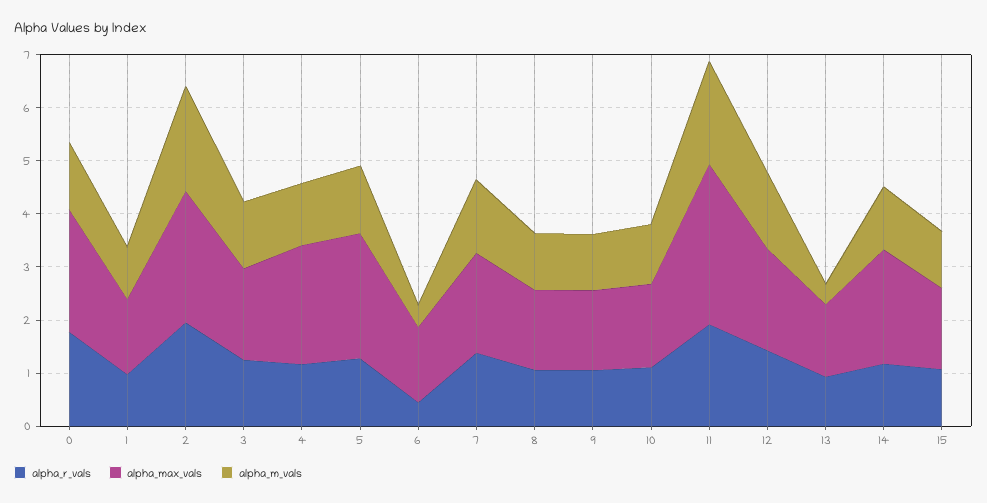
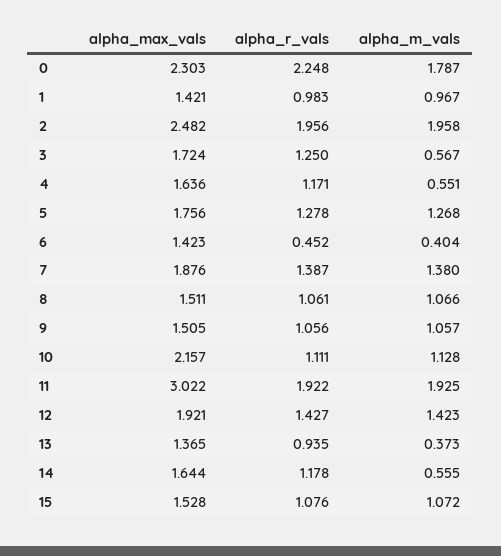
  {
    "alpha_r_vals": {
-     "0": 1.8,
+     "0": 2.248,
      "1": 0.983,
      "2": 1.956,
      "3": 1.25,
      "4": 1.171,
      "5": 1.278,
      "6": 0.452,
      "7": 1.387,
      "8": 1.061,
      "9": 1.056,
      "10": 1.111,
      "11": 1.922,
      "12": 1.427,
      "13": 0.935,
      "14": 1.178,
      "15": 1.076
    },
    "alpha_max_vals": {
      "0": 2.303,
      "1": 1.421,
      "2": 2.482,
      "3": 1.724,
-     "4": 2.2,
+     "4": 1.636,
-     "5": 2.4,
+     "5": 1.756,
      "6": 1.423,
      "7": 1.876,
      "8": 1.511,
      "9": 1.505,
-     "10": 1.6,
+     "10": 2.157,
      "11": 3.022,
      "12": 1.921,
      "13": 1.365,
-     "14": 2.2,
+     "14": 1.644,
      "15": 1.528
    },
    "alpha_m_vals": {
-     "0": 1.2,
+     "0": 1.787,
      "1": 0.967,
      "2": 1.958,
-     "3": 1.2,
+     "3": 0.567,
-     "4": 1.2,
+     "4": 0.551,
      "5": 1.268,
      "6": 0.404,
      "7": 1.38,
      "8": 1.066,
      "9": 1.057,
      "10": 1.128,
      "11": 1.925,
      "12": 1.423,
      "13": 0.373,
-     "14": 1.2,
+     "14": 0.555,
      "15": 1.072
    }
  }

